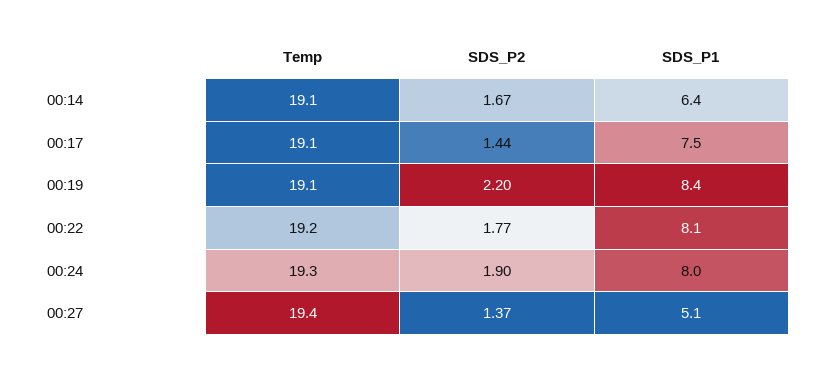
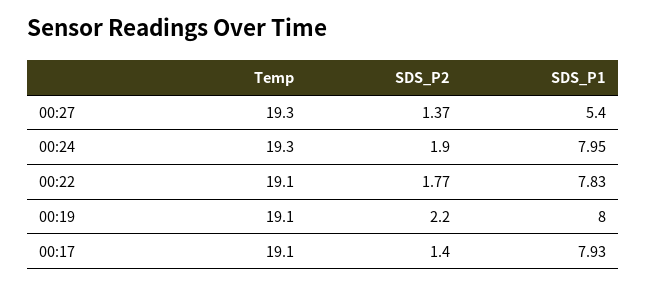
  {
    "Temp": {
-     "00:14": 19.1,
      "00:17": 19.1,
      "00:19": 19.1,
-     "00:22": 19.2,
+     "00:22": 19.1,
      "00:24": 19.3,
-     "00:27": 19.4
+     "00:27": 19.3
    },
    "SDS_P2": {
-     "00:14": 1.67,
-     "00:17": 1.44,
+     "00:17": 1.4,
      "00:19": 2.2,
      "00:22": 1.77,
      "00:24": 1.9,
      "00:27": 1.37
    },
    "SDS_P1": {
-     "00:14": 6.4,
-     "00:17": 7.5,
+     "00:17": 7.93,
-     "00:19": 8.4,
+     "00:19": 8,
-     "00:22": 8.1,
+     "00:22": 7.83,
      "00:24": 7.95,
-     "00:27": 5.1
+     "00:27": 5.4
    }
  }

